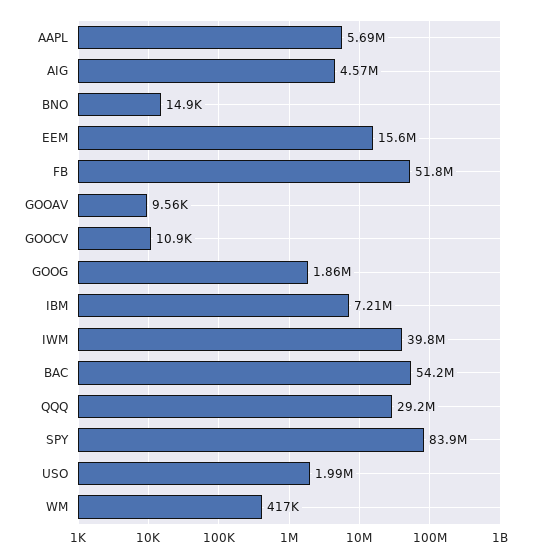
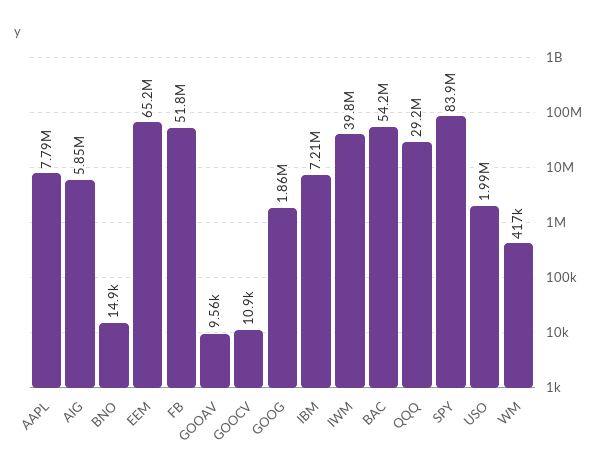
  {
-   "AAPL": 5690000,
+   "AAPL": 7790000,
-   "AIG": 4570000,
+   "AIG": 5850000,
    "BNO": 14900,
-   "EEM": 15600000,
+   "EEM": 65200000,
    "FB": 51800000,
    "GOOAV": 9560,
    "GOOCV": 10900,
    "GOOG": 1860000,
    "IBM": 7210000,
    "IWM": 39800000,
    "BAC": 54200000,
    "QQQ": 29200000,
    "SPY": 83900000,
    "USO": 1990000,
    "WM": 417000
  }

